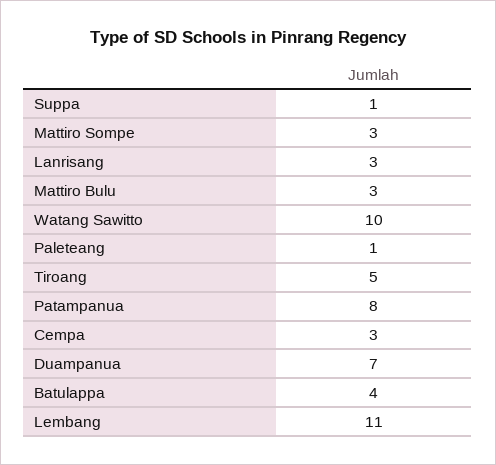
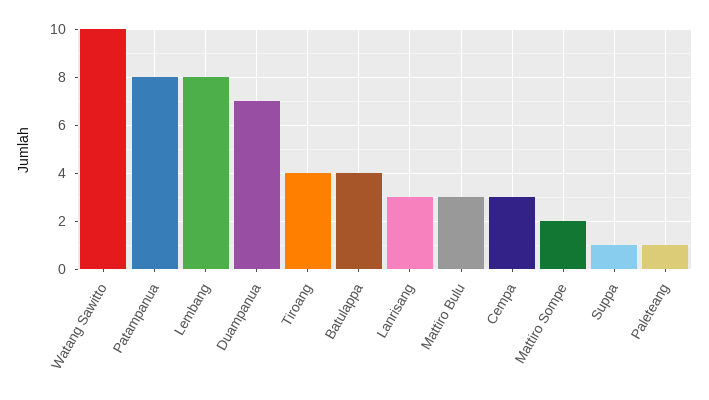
  {
    "Suppa": 1,
-   "Mattiro Sompe": 3,
+   "Mattiro Sompe": 2,
    "Lanrisang": 3,
    "Mattiro Bulu": 3,
    "Watang Sawitto": 10,
    "Paleteang": 1,
-   "Tiroang": 5,
+   "Tiroang": 4,
    "Patampanua": 8,
    "Cempa": 3,
    "Duampanua": 7,
    "Batulappa": 4,
-   "Lembang": 11
+   "Lembang": 8
  }

